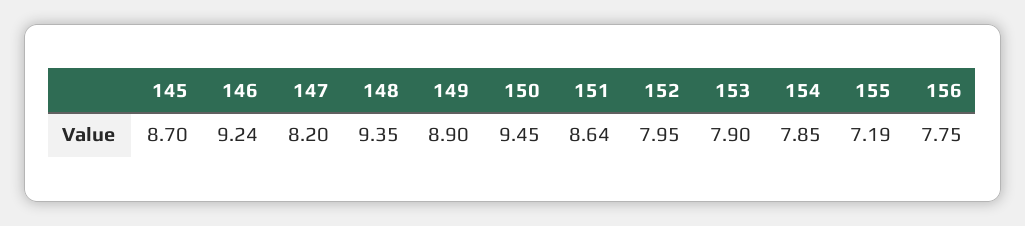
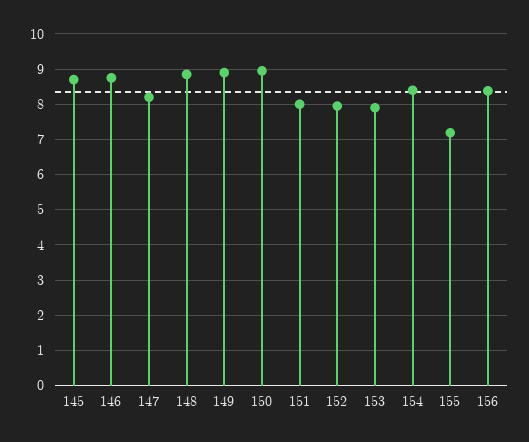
  {
    "145": 8.7,
-   "146": 9.24,
+   "146": 8.8,
    "147": 8.2,
-   "148": 9.35,
+   "148": 8.8,
    "149": 8.9,
-   "150": 9.45,
+   "150": 9,
-   "151": 8.64,
+   "151": 8,
    "152": 7.95,
    "153": 7.9,
-   "154": 7.85,
+   "154": 8.4,
    "155": 7.19,
-   "156": 7.75
+   "156": 8.4
  }

